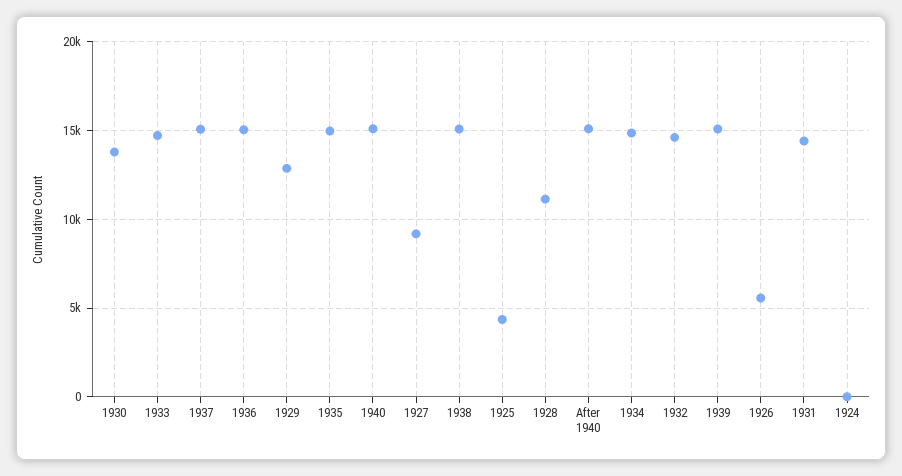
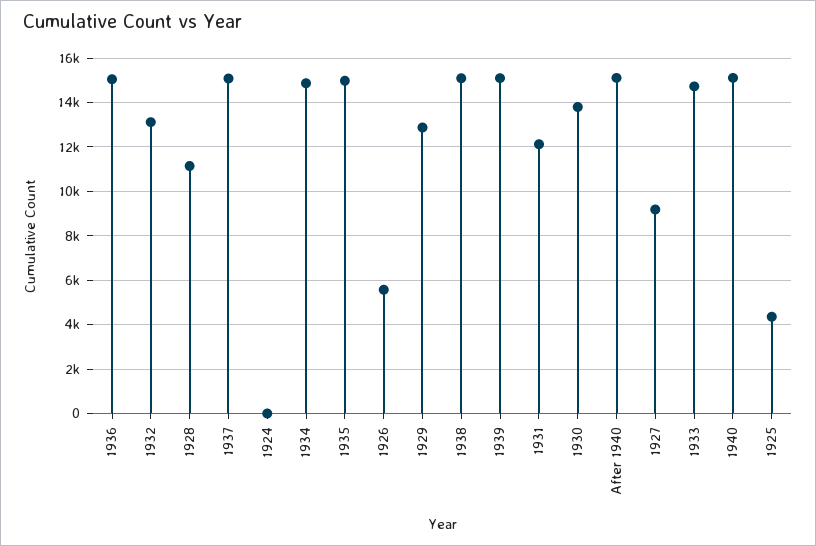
  {
    "1930": 14000,
    "1933": 14500,
    "1937": 15000,
    "1936": 15000,
    "1929": 13000,
    "1935": 15000,
    "1940": 15000,
    "1927": 9000,
    "1938": 15000,
    "1925": 4500,
    "1928": 11000,
    "After 1940": 15000,
    "1934": 15000,
-   "1932": 14500,
+   "1932": 13000,
    "1939": 15000,
    "1926": 5500,
-   "1931": 14500,
+   "1931": 12000,
    "1924": 0
  }

